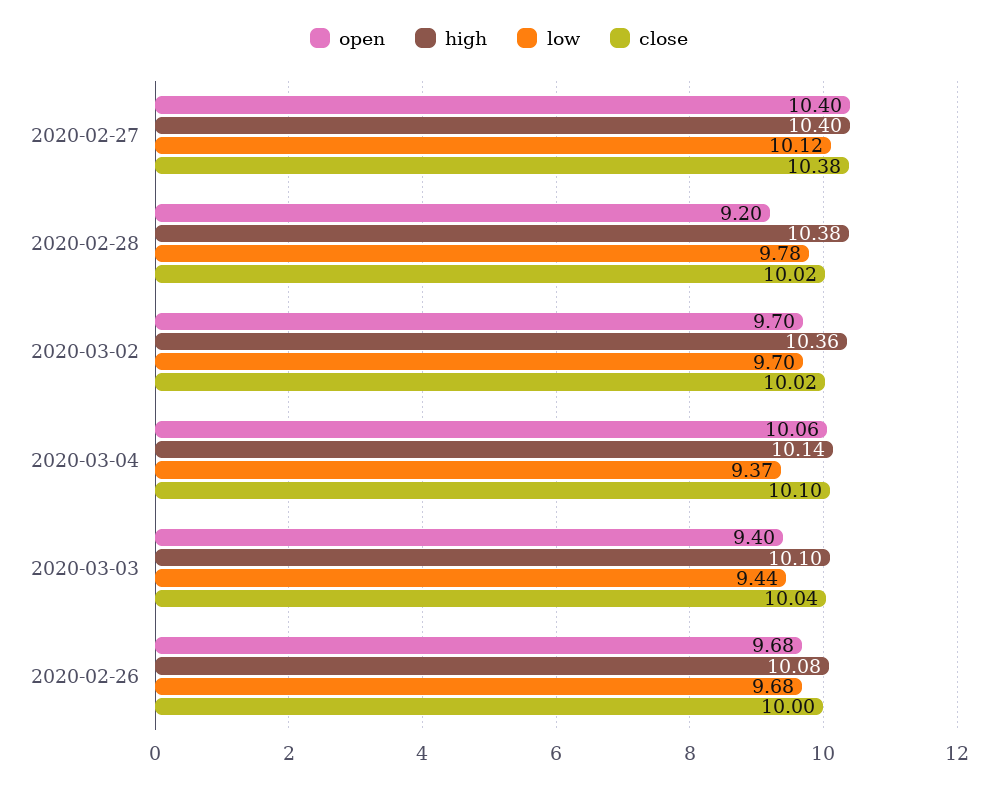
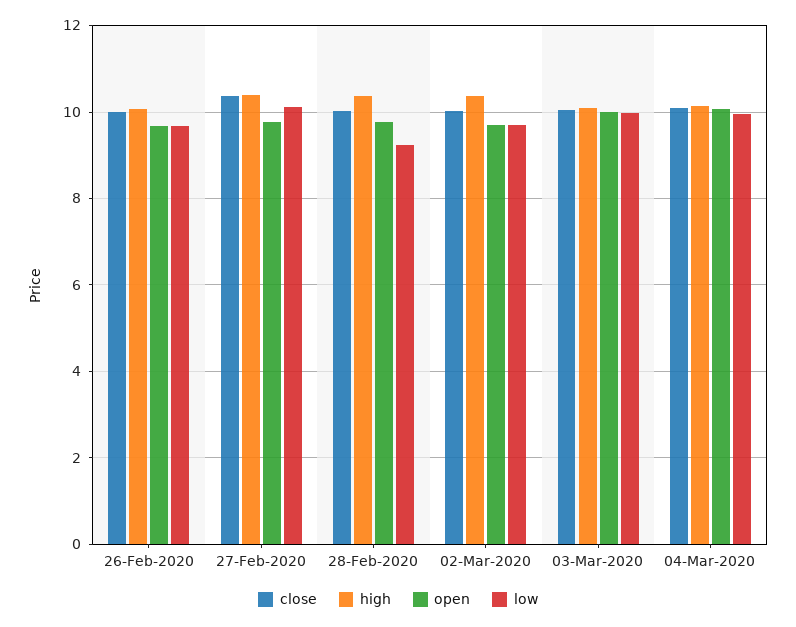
  {
    "open": {
-     "2020-02-27": 10.4,
+     "2020-02-27": 9.8,
-     "2020-02-28": 9.2,
+     "2020-02-28": 9.8,
      "2020-03-02": 9.7,
      "2020-03-04": 10.06,
-     "2020-03-03": 9.4,
+     "2020-03-03": 10,
      "2020-02-26": 9.68
    },
    "high": {
      "2020-02-27": 10.4,
      "2020-02-28": 10.38,
      "2020-03-02": 10.36,
      "2020-03-04": 10.14,
      "2020-03-03": 10.1,
      "2020-02-26": 10.08
    },
    "low": {
      "2020-02-27": 10.12,
-     "2020-02-28": 9.78,
+     "2020-02-28": 9.2,
      "2020-03-02": 9.7,
-     "2020-03-04": 9.37,
+     "2020-03-04": 10,
-     "2020-03-03": 9.44,
+     "2020-03-03": 10,
      "2020-02-26": 9.68
    },
    "close": {
      "2020-02-27": 10.38,
      "2020-02-28": 10.02,
      "2020-03-02": 10.02,
      "2020-03-04": 10.1,
      "2020-03-03": 10.04,
      "2020-02-26": 10
    }
  }

